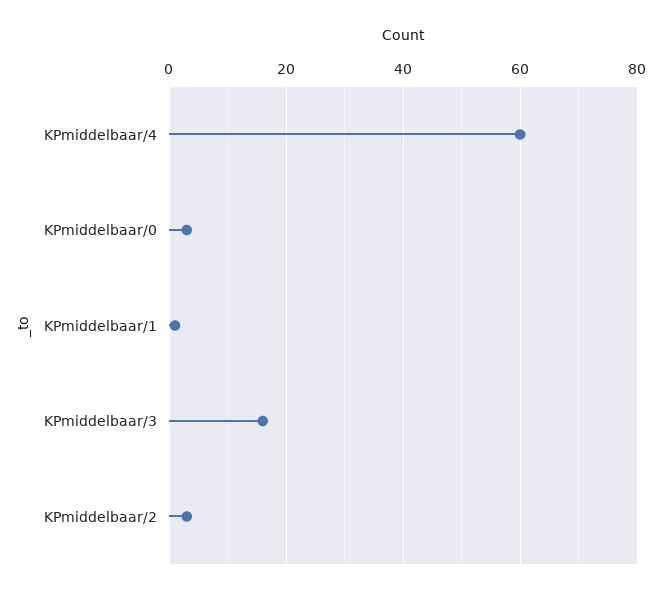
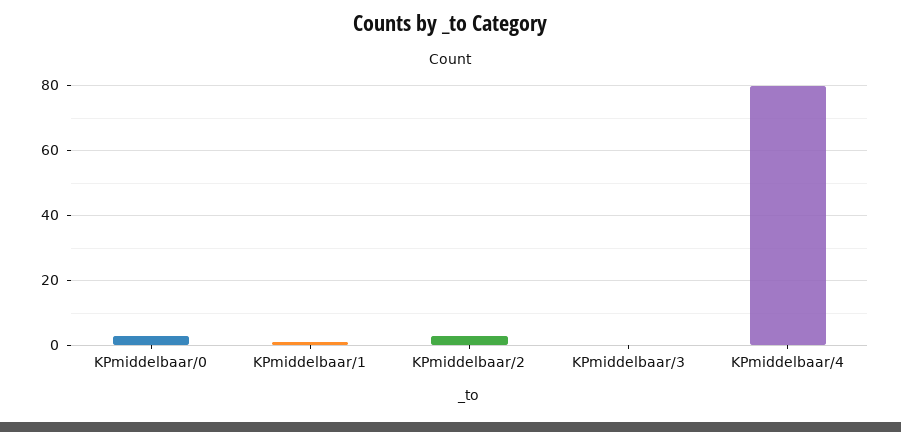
  {
-   "KPmiddelbaar/4": 60,
+   "KPmiddelbaar/4": 80,
    "KPmiddelbaar/0": 5,
    "KPmiddelbaar/1": 0,
-   "KPmiddelbaar/3": 15,
+   "KPmiddelbaar/3": 0,
    "KPmiddelbaar/2": 5
  }

